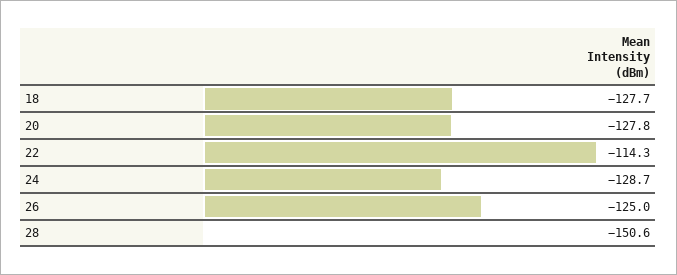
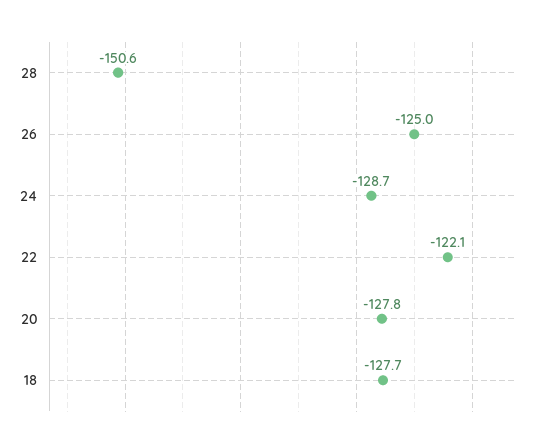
  {
    "18": -127.7,
    "20": -127.8,
-   "22": -114.3,
+   "22": -122.1,
    "24": -128.7,
    "26": -125,
    "28": -150.6
  }

